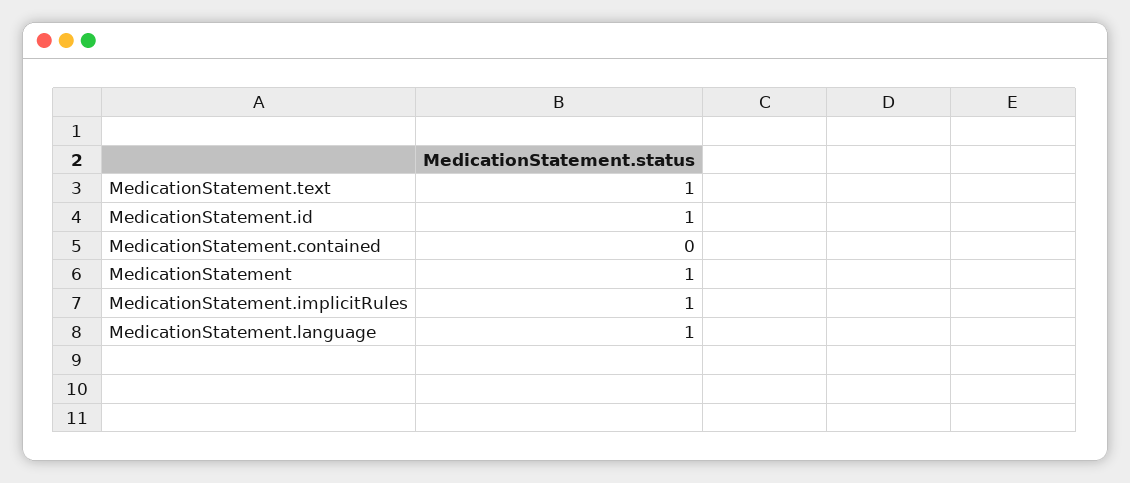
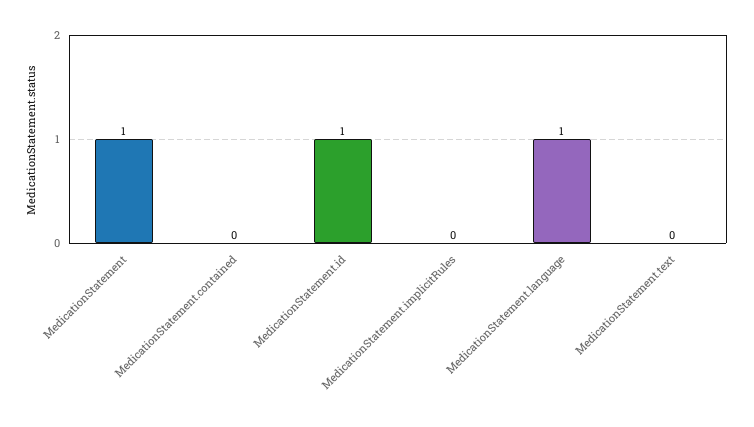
  {
-   "MedicationStatement.text": 1,
+   "MedicationStatement.text": 0,
    "MedicationStatement.id": 1,
    "MedicationStatement.contained": 0,
    "MedicationStatement": 1,
-   "MedicationStatement.implicitRules": 1,
+   "MedicationStatement.implicitRules": 0,
    "MedicationStatement.language": 1
  }

